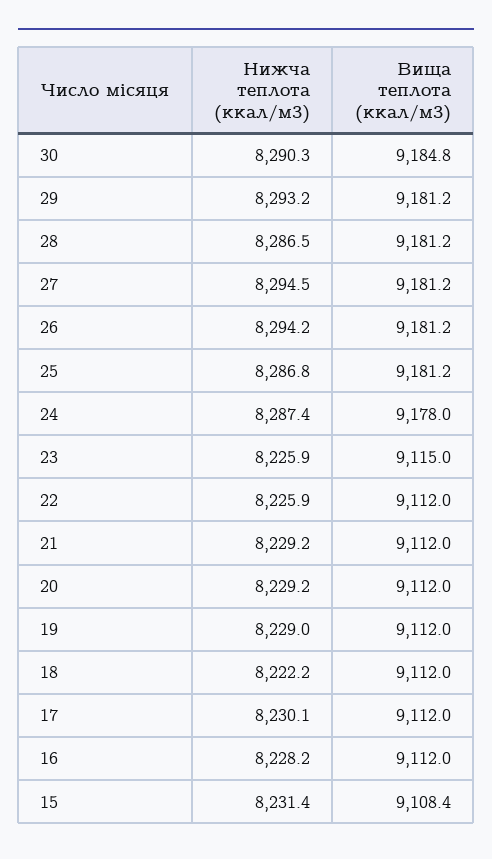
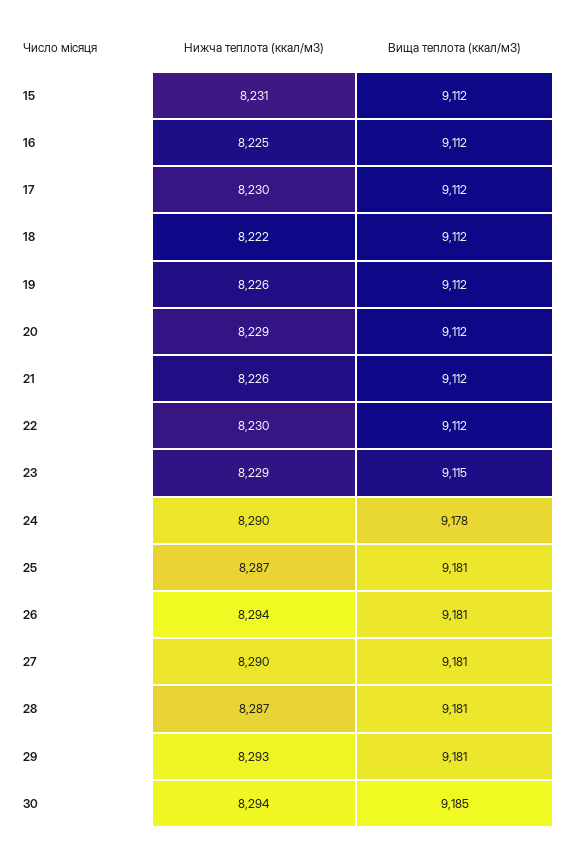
  {
    "Нижча теплота (ккал/м3)": {
-     "30": 8290.3,
+     "30": 8294,
      "29": 8293.2,
      "28": 8286.5,
-     "27": 8294.5,
+     "27": 8290,
      "26": 8294.2,
      "25": 8286.8,
-     "24": 8287.4,
+     "24": 8290,
-     "23": 8225.9,
+     "23": 8229,
-     "22": 8225.9,
+     "22": 8230,
-     "21": 8229.2,
+     "21": 8226,
      "20": 8229.2,
-     "19": 8229,
+     "19": 8226,
      "18": 8222.2,
      "17": 8230.1,
-     "16": 8228.2,
+     "16": 8225,
      "15": 8231.4
    },
    "Вища теплота (ккал/м3)": {
      "30": 9184.8,
      "29": 9181.2,
      "28": 9181.2,
      "27": 9181.2,
      "26": 9181.2,
      "25": 9181.2,
      "24": 9178,
      "23": 9115,
      "22": 9112,
      "21": 9112,
      "20": 9112,
      "19": 9112,
      "18": 9112,
      "17": 9112,
      "16": 9112,
-     "15": 9108.4
+     "15": 9112
    }
  }

